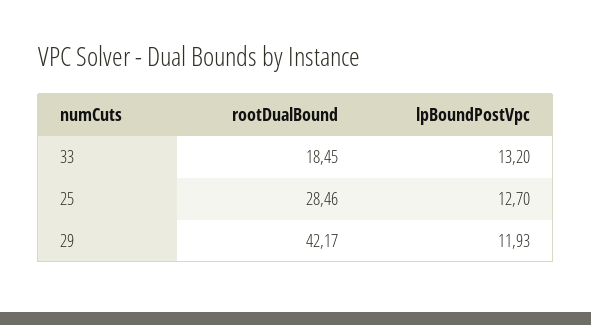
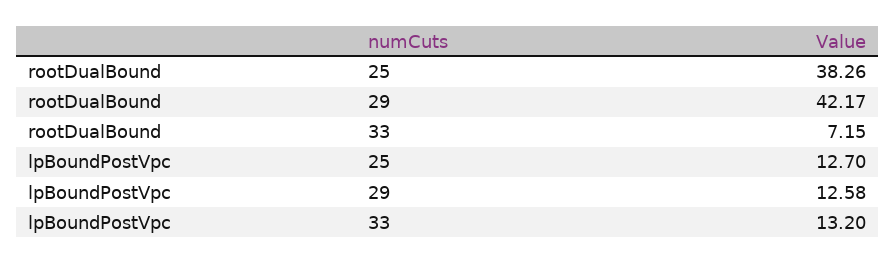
  {
    "rootDualBound": {
-     "33": 18.45,
+     "33": 7.15,
-     "25": 28.46,
+     "25": 38.26,
      "29": 42.17
    },
    "lpBoundPostVpc": {
      "33": 13.2,
      "25": 12.7,
-     "29": 11.93
+     "29": 12.58
    }
  }

